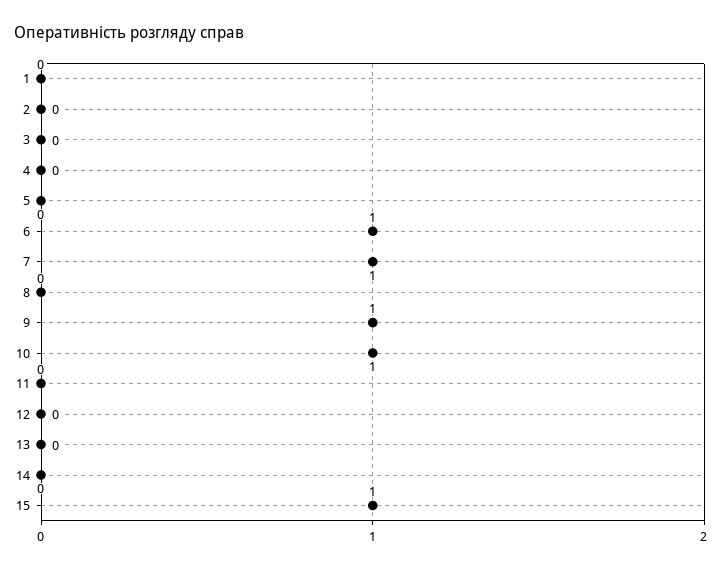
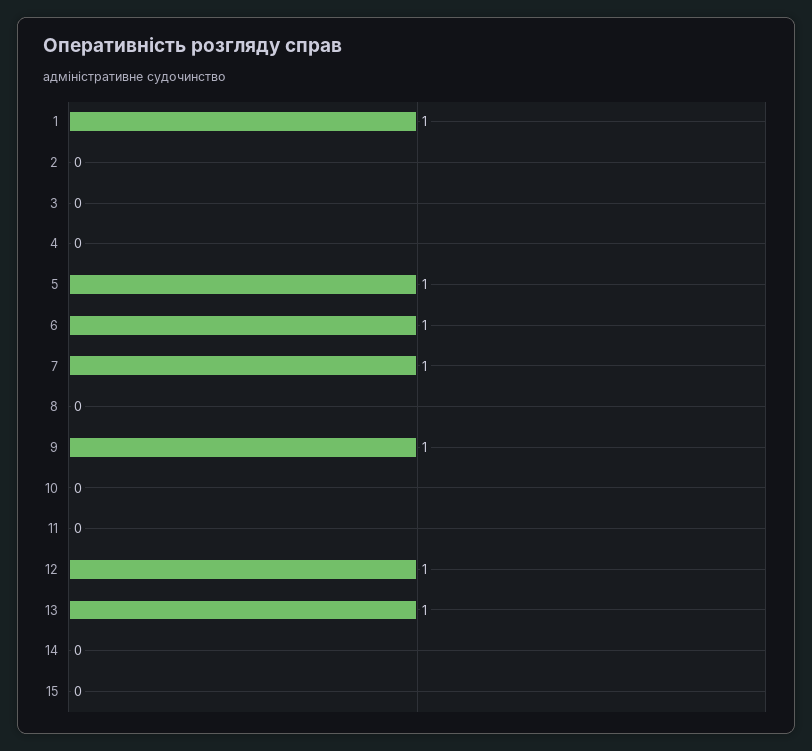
  {
-   "1": 0,
+   "1": 1,
    "2": 0,
    "3": 0,
    "4": 0,
-   "5": 0,
+   "5": 1,
    "6": 1,
    "7": 1,
    "8": 0,
    "9": 1,
-   "10": 1,
+   "10": 0,
    "11": 0,
-   "12": 0,
+   "12": 1,
-   "13": 0,
+   "13": 1,
    "14": 0,
-   "15": 1
+   "15": 0
  }

